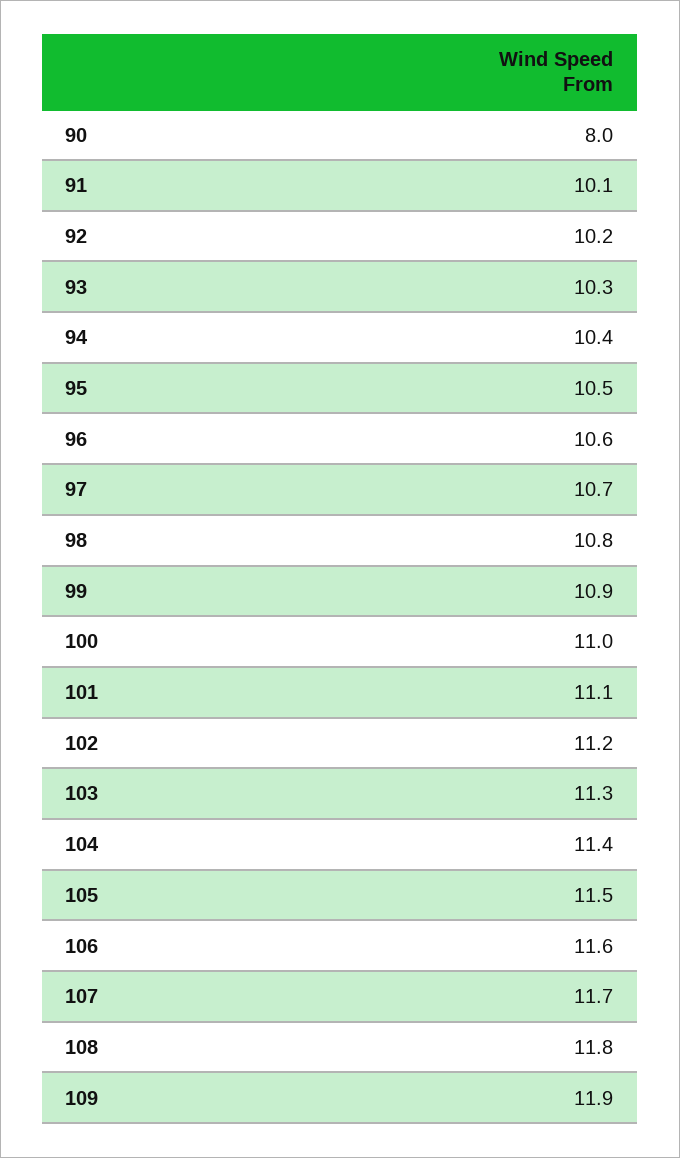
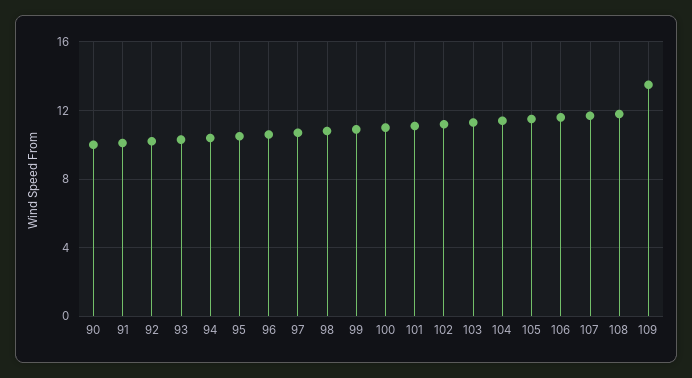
  {
-   "90": 8,
+   "90": 10,
    "91": 10.1,
    "92": 10.2,
    "93": 10.3,
    "94": 10.4,
    "95": 10.5,
    "96": 10.6,
    "97": 10.7,
    "98": 10.8,
    "99": 10.9,
    "100": 11,
    "101": 11.1,
    "102": 11.2,
    "103": 11.3,
    "104": 11.4,
    "105": 11.5,
    "106": 11.6,
    "107": 11.7,
    "108": 11.8,
-   "109": 11.9
+   "109": 13.5
  }

